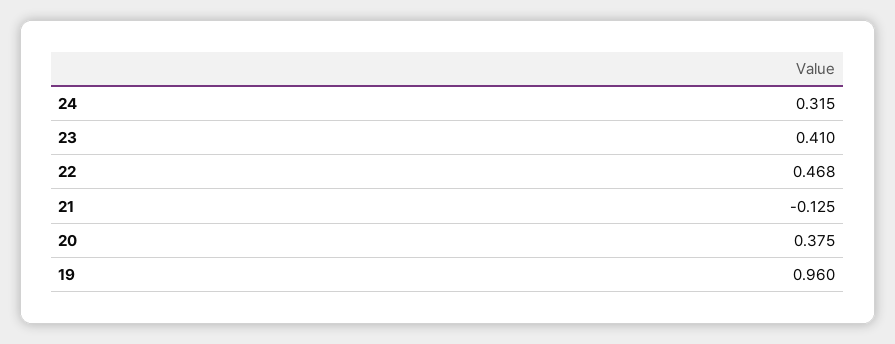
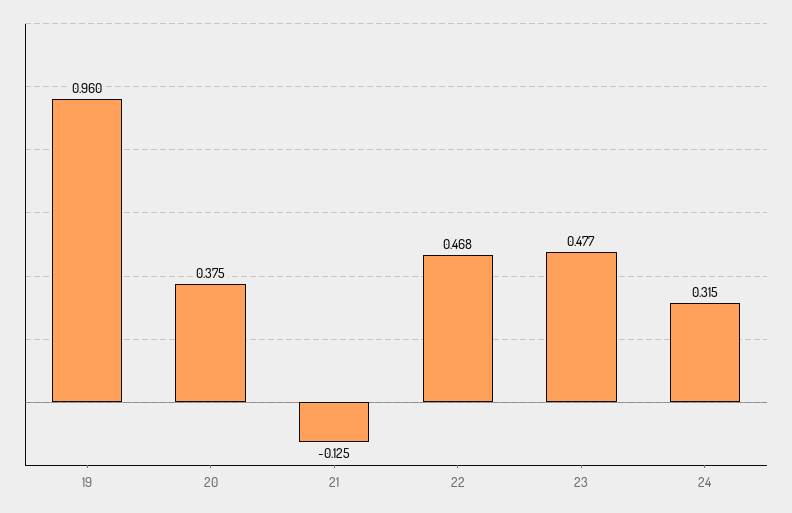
  {
    "24": 0.315,
-   "23": 0.41,
+   "23": 0.477,
    "22": 0.468,
    "21": -0.125,
    "20": 0.375,
    "19": 0.96
  }

